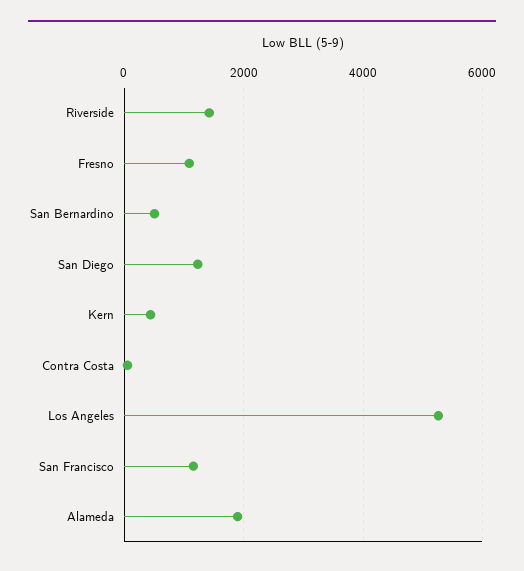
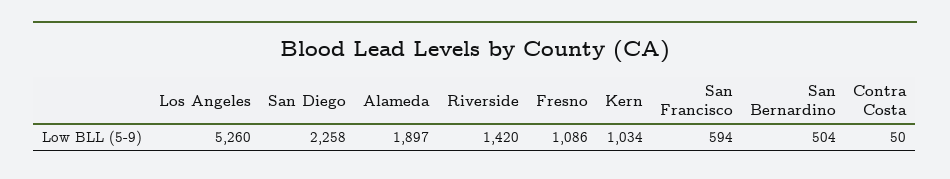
  {
    "Riverside": 1420,
    "Fresno": 1086,
    "San Bernardino": 504,
-   "San Diego": 1200,
+   "San Diego": 2258,
-   "Kern": 400,
+   "Kern": 1034,
    "Contra Costa": 50,
    "Los Angeles": 5260,
-   "San Francisco": 1200,
+   "San Francisco": 594,
    "Alameda": 1897
  }

